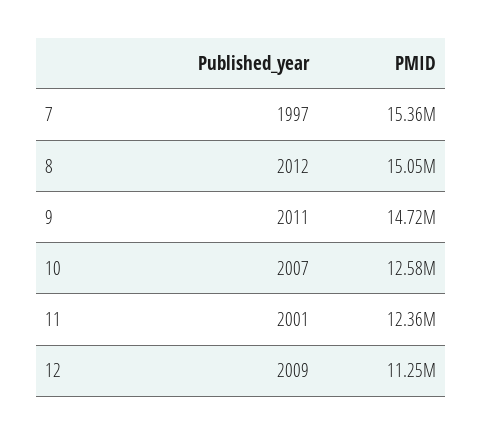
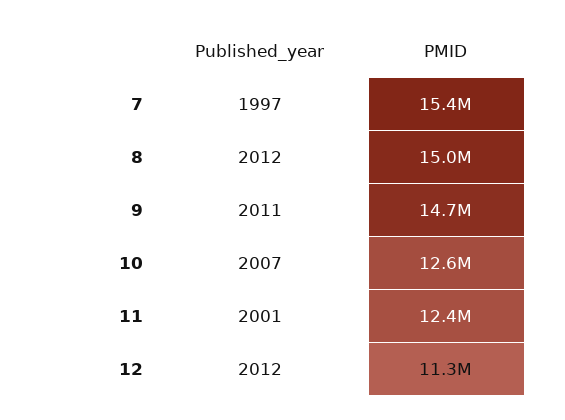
  {
    "Published_year": {
      "7": 1997,
      "8": 2012,
      "9": 2011,
      "10": 2007,
      "11": 2001,
-     "12": 2009
+     "12": 2012
    },
    "PMID": {
      "7": 15360000,
      "8": 15050000,
      "9": 14720000,
      "10": 12580000,
      "11": 12360000,
      "12": 11250000
    }
  }

